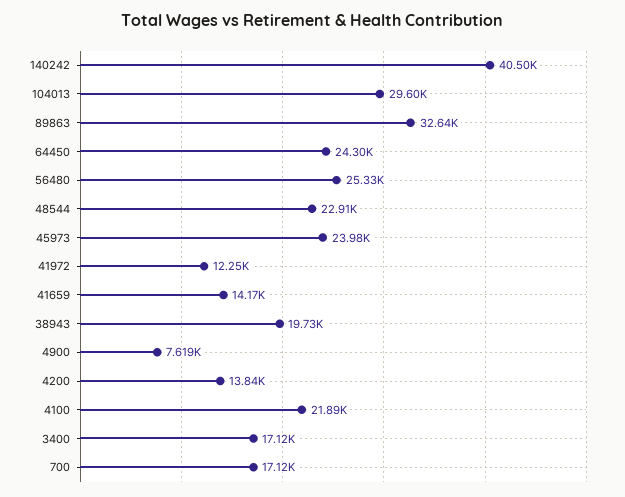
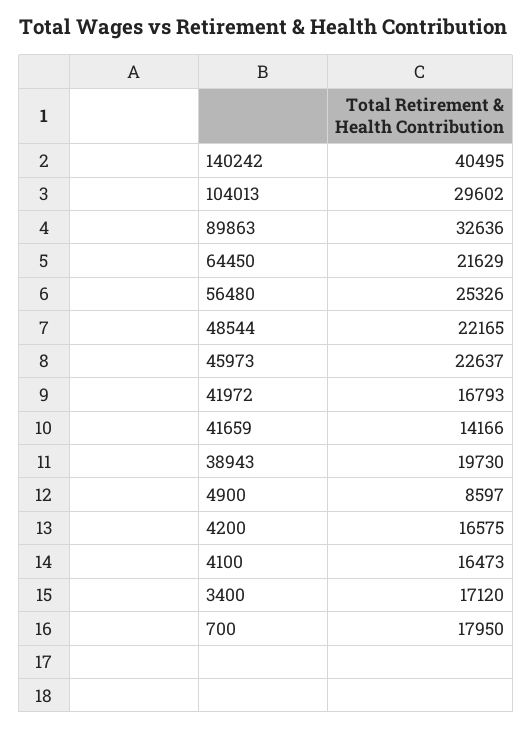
  {
    "140242": 40495,
    "104013": 29602,
    "89863": 32636,
-   "64450": 24300,
+   "64450": 21629,
    "56480": 25326,
-   "48544": 22910,
+   "48544": 22165,
-   "45973": 23980,
+   "45973": 22637,
-   "41972": 12250,
+   "41972": 16793,
    "41659": 14166,
    "38943": 19730,
-   "4900": 7619,
+   "4900": 8597,
-   "4200": 13840,
+   "4200": 16575,
-   "4100": 21890,
+   "4100": 16473,
    "3400": 17120,
-   "700": 17120
+   "700": 17950
  }

